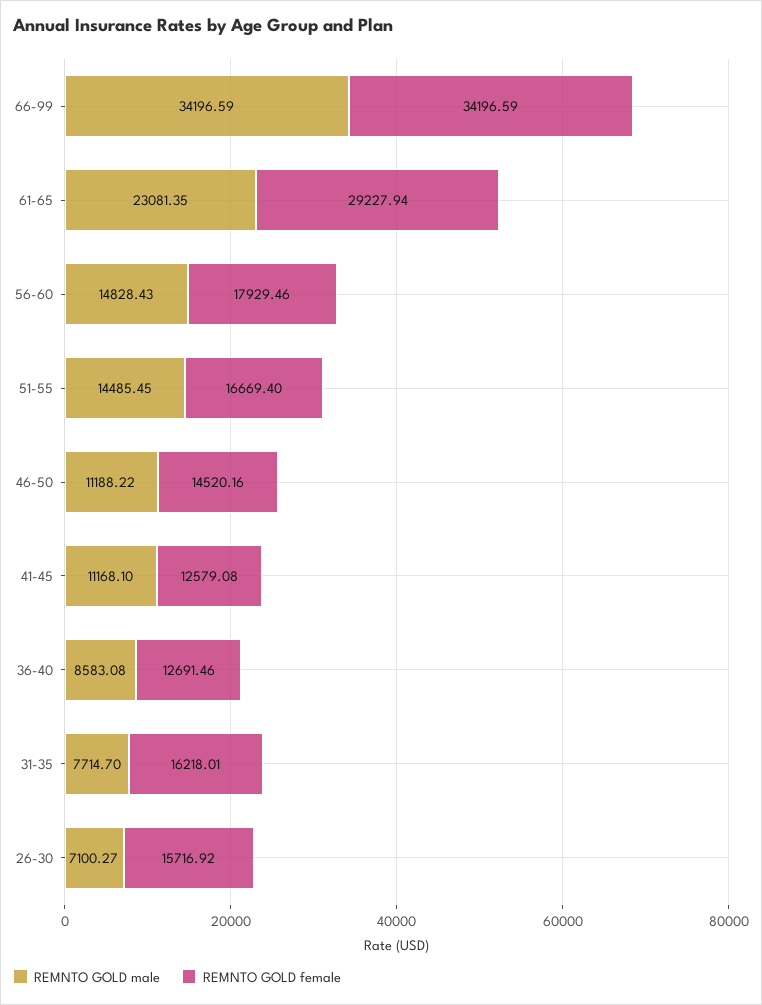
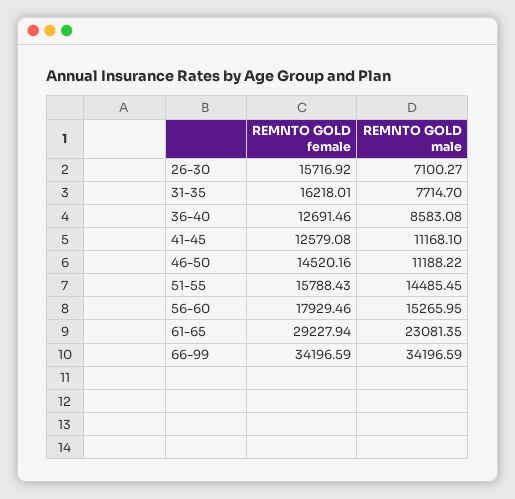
  {
    "REMNTO GOLD male": {
      "66-99": 34196.59,
      "61-65": 23081.35,
-     "56-60": 14828.43,
+     "56-60": 15265.95,
      "51-55": 14485.45,
      "46-50": 11188.22,
      "41-45": 11168.1,
      "36-40": 8583.08,
      "31-35": 7714.7,
      "26-30": 7100.27
    },
    "REMNTO GOLD female": {
      "66-99": 34196.59,
      "61-65": 29227.94,
      "56-60": 17929.46,
-     "51-55": 16669.4,
+     "51-55": 15788.43,
      "46-50": 14520.16,
      "41-45": 12579.08,
      "36-40": 12691.46,
      "31-35": 16218.01,
      "26-30": 15716.92
    }
  }

